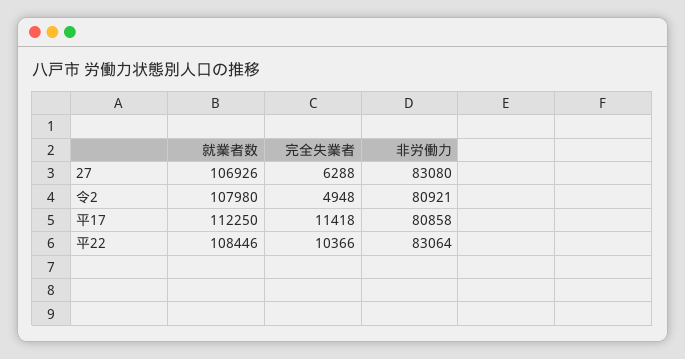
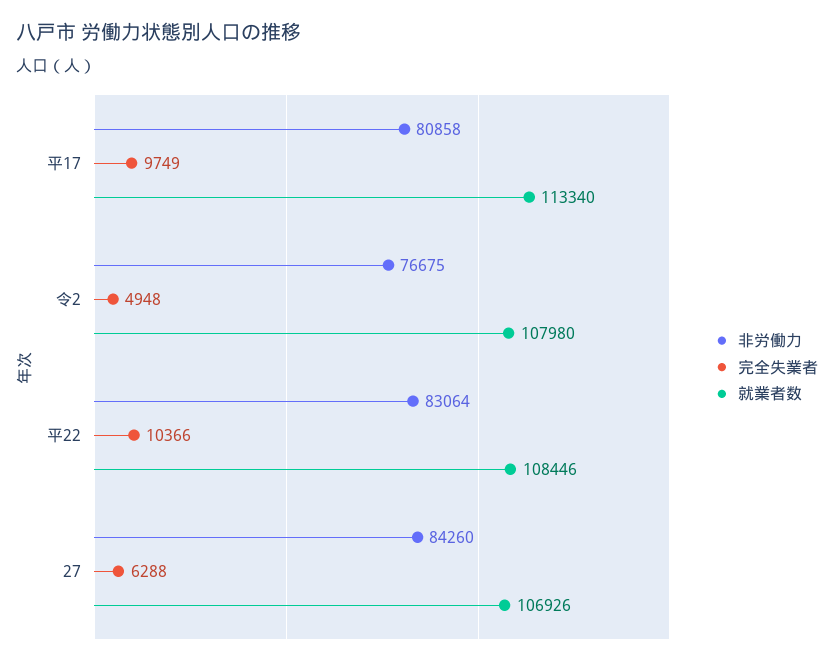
  {
    "就業者数": {
      "27": 106926,
      "令2": 107980,
-     "平17": 112250,
+     "平17": 113340,
      "平22": 108446
    },
    "完全失業者": {
      "27": 6288,
      "令2": 4948,
-     "平17": 11418,
+     "平17": 9749,
      "平22": 10366
    },
    "非労働力": {
-     "27": 83080,
+     "27": 84260,
-     "令2": 80921,
+     "令2": 76675,
      "平17": 80858,
      "平22": 83064
    }
  }

